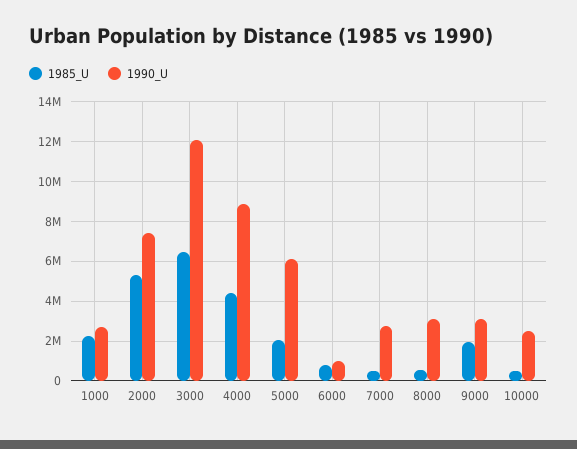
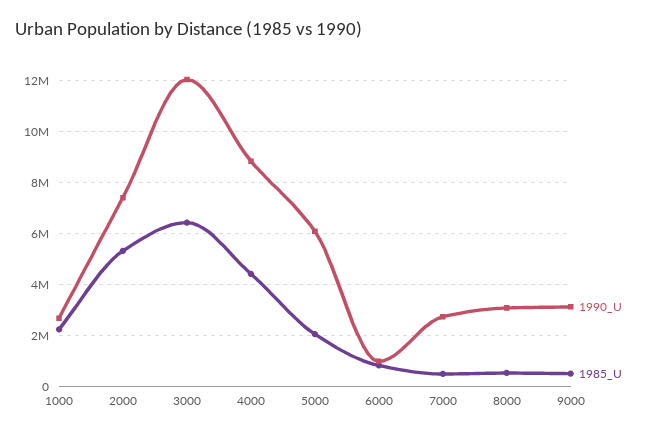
  {
    "1985_U": {
      "1000": 2250000,
      "2000": 5250000,
      "3000": 6500000,
      "4000": 4500000,
      "5000": 2000000,
      "6000": 750000,
      "7000": 500000,
      "8000": 500000,
-     "9000": 2000000,
+     "9000": 500000
-     "10000": 500000
    },
    "1990_U": {
      "1000": 2750000,
      "2000": 7500000,
      "3000": 12000000,
      "4000": 8750000,
      "5000": 6000000,
      "6000": 1000000,
      "7000": 2750000,
      "8000": 3000000,
-     "9000": 3250000,
+     "9000": 3250000
-     "10000": 2500000
    }
  }

